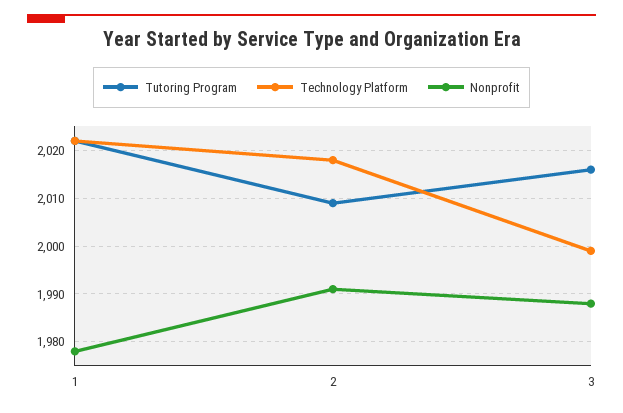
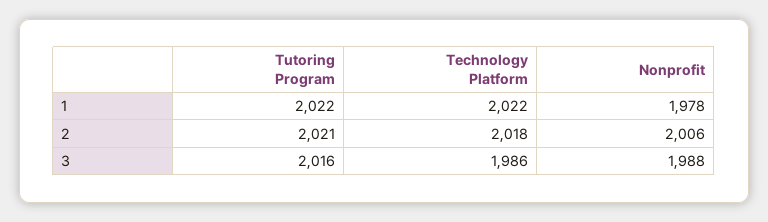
  {
    "Tutoring Program": {
      "1": 2022,
-     "2": 2010,
+     "2": 2021,
      "3": 2016
    },
    "Technology Platform": {
      "1": 2022,
      "2": 2018,
-     "3": 2000
+     "3": 1986
    },
    "Nonprofit": {
      "1": 1978,
-     "2": 1990,
+     "2": 2006,
      "3": 1988
    }
  }

